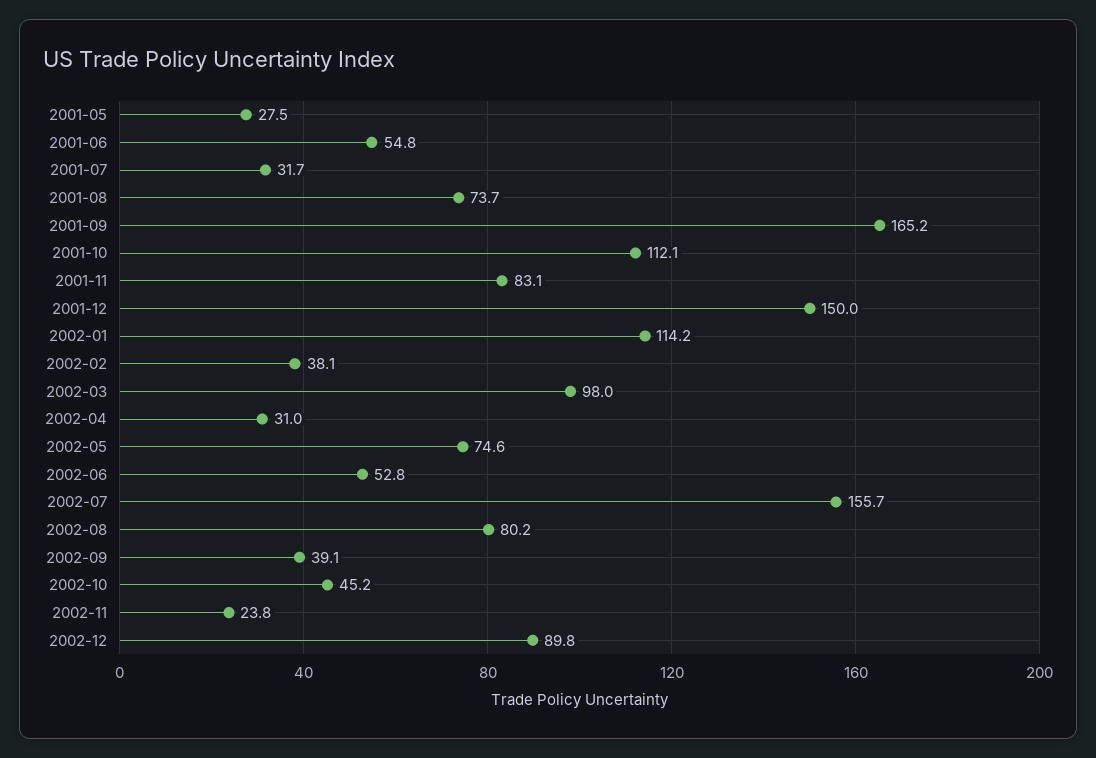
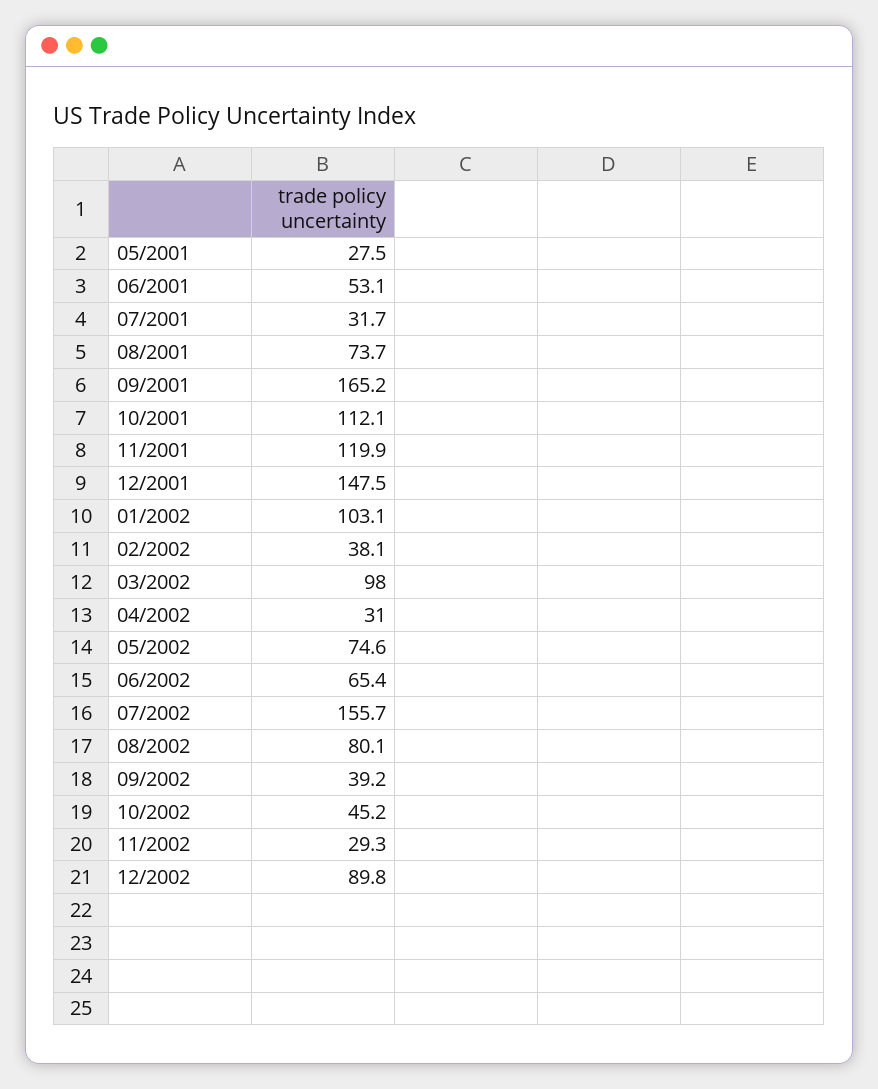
  {
    "2001-05": 27.5,
-   "2001-06": 54.8,
+   "2001-06": 53.1,
    "2001-07": 31.7,
    "2001-08": 73.7,
    "2001-09": 165.2,
    "2001-10": 112.1,
-   "2001-11": 83.1,
+   "2001-11": 119.9,
-   "2001-12": 150,
+   "2001-12": 147.5,
-   "2002-01": 114.2,
+   "2002-01": 103.1,
    "2002-02": 38.1,
    "2002-03": 98,
    "2002-04": 31,
    "2002-05": 74.6,
-   "2002-06": 52.8,
+   "2002-06": 65.4,
    "2002-07": 155.7,
-   "2002-08": 80.2,
+   "2002-08": 80.1,
-   "2002-09": 39.1,
+   "2002-09": 39.2,
    "2002-10": 45.2,
-   "2002-11": 23.8,
+   "2002-11": 29.3,
    "2002-12": 89.8
  }

